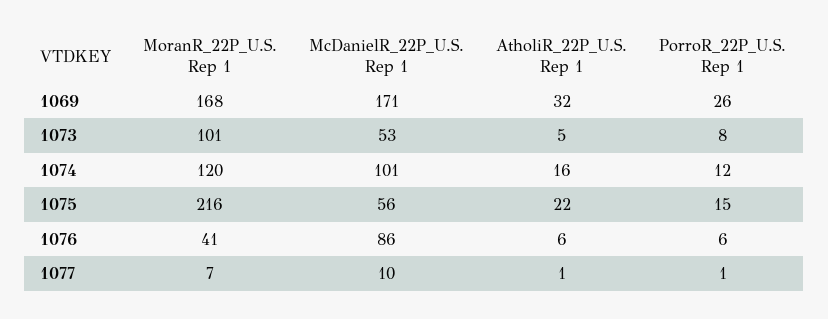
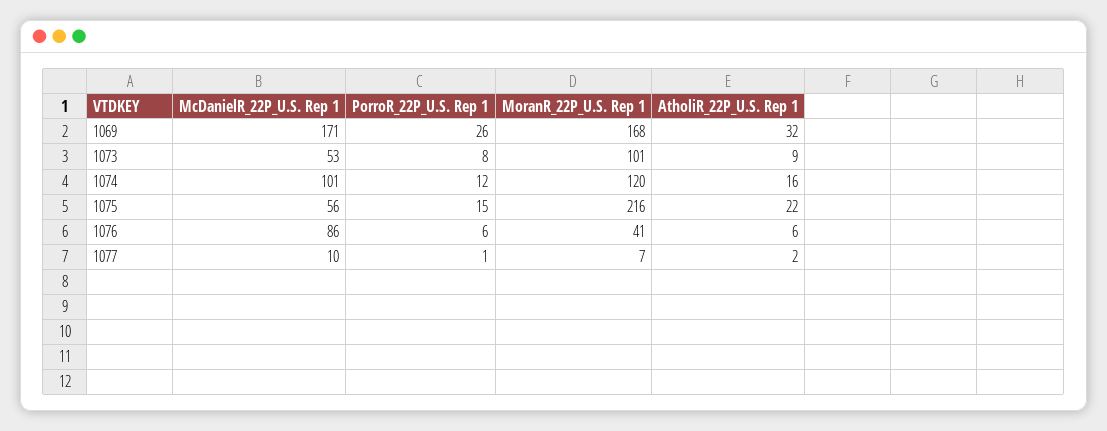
  {
    "MoranR_22P_U.S. Rep 1": {
      "1069": 168,
      "1073": 101,
      "1074": 120,
      "1075": 216,
      "1076": 41,
      "1077": 7
    },
    "McDanielR_22P_U.S. Rep 1": {
      "1069": 171,
      "1073": 53,
      "1074": 101,
      "1075": 56,
      "1076": 86,
      "1077": 10
    },
    "AtholiR_22P_U.S. Rep 1": {
      "1069": 32,
-     "1073": 5,
+     "1073": 9,
      "1074": 16,
      "1075": 22,
      "1076": 6,
-     "1077": 1
+     "1077": 2
    },
    "PorroR_22P_U.S. Rep 1": {
      "1069": 26,
      "1073": 8,
      "1074": 12,
      "1075": 15,
      "1076": 6,
      "1077": 1
    }
  }

